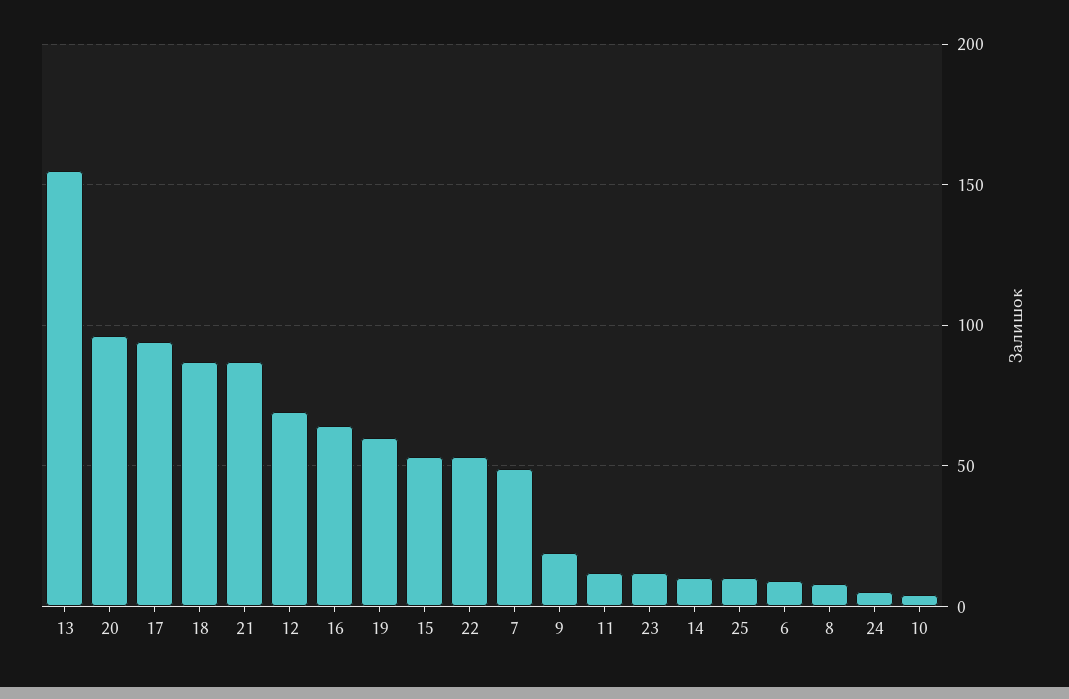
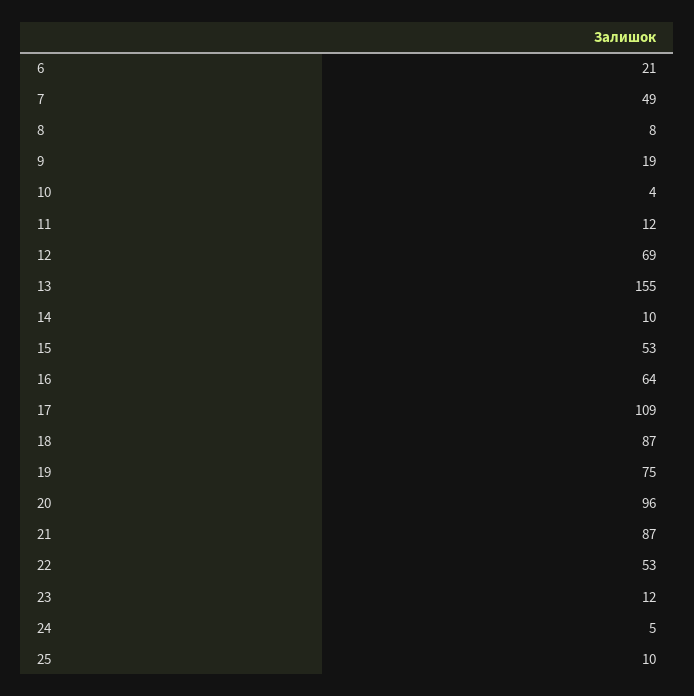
  {
    "13": 155,
    "20": 96,
-   "17": 95,
+   "17": 109,
    "18": 87,
    "21": 87,
    "12": 69,
    "16": 64,
-   "19": 60,
+   "19": 75,
    "15": 53,
    "22": 53,
    "7": 49,
    "9": 19,
    "11": 12,
    "23": 12,
    "14": 10,
    "25": 10,
-   "6": 10,
+   "6": 21,
    "8": 8,
    "24": 5,
    "10": 4
  }

